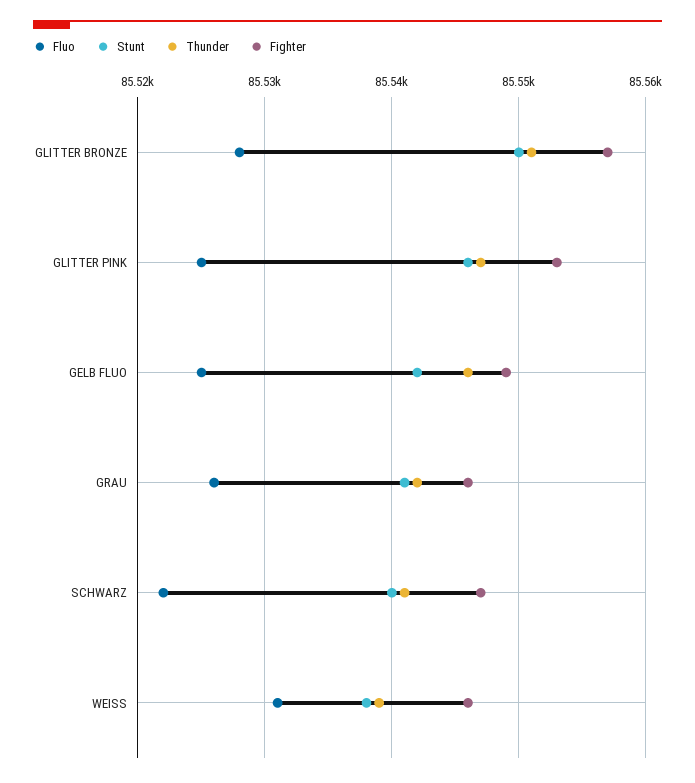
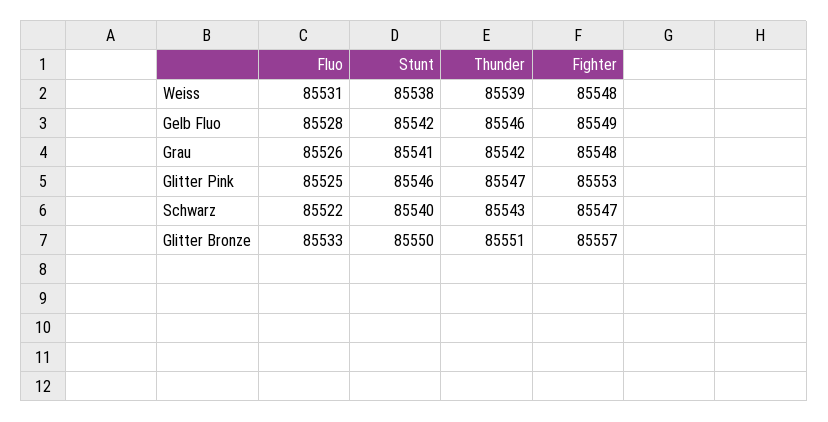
  {
    "Fluo": {
-     "GLITTER BRONZE": 85528,
+     "GLITTER BRONZE": 85533,
      "GLITTER PINK": 85525,
-     "GELB FLUO": 85525,
+     "GELB FLUO": 85528,
      "GRAU": 85526,
      "SCHWARZ": 85522,
      "WEISS": 85531
    },
    "Stunt": {
      "GLITTER BRONZE": 85550,
      "GLITTER PINK": 85546,
      "GELB FLUO": 85542,
      "GRAU": 85541,
      "SCHWARZ": 85540,
      "WEISS": 85538
    },
    "Thunder": {
      "GLITTER BRONZE": 85551,
      "GLITTER PINK": 85547,
      "GELB FLUO": 85546,
      "GRAU": 85542,
-     "SCHWARZ": 85541,
+     "SCHWARZ": 85543,
      "WEISS": 85539
    },
    "Fighter": {
      "GLITTER BRONZE": 85557,
      "GLITTER PINK": 85553,
      "GELB FLUO": 85549,
-     "GRAU": 85546,
+     "GRAU": 85548,
      "SCHWARZ": 85547,
-     "WEISS": 85546
+     "WEISS": 85548
    }
  }

